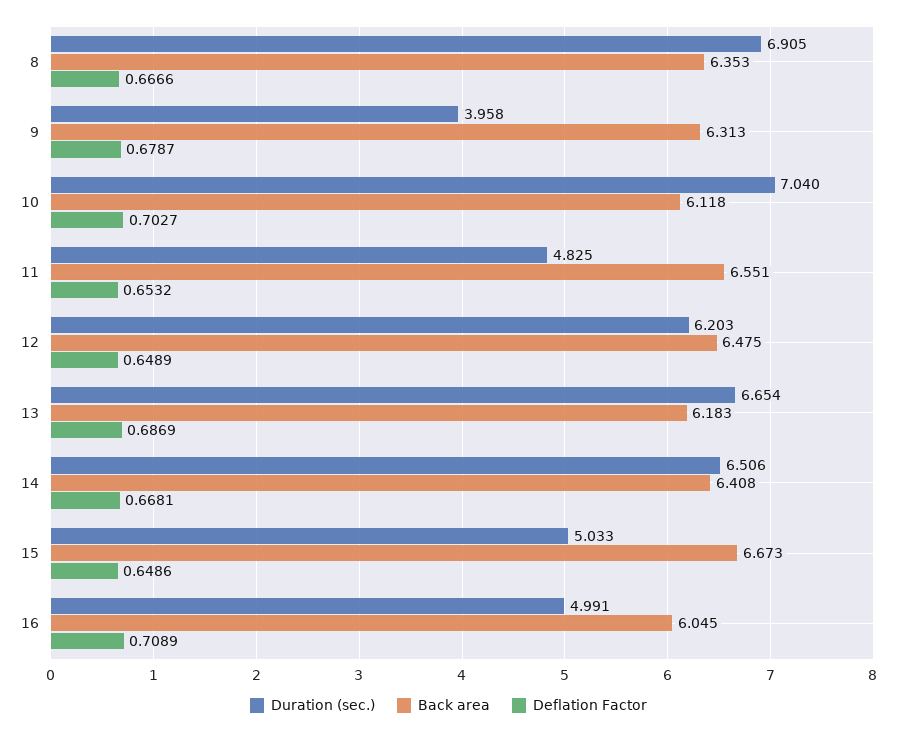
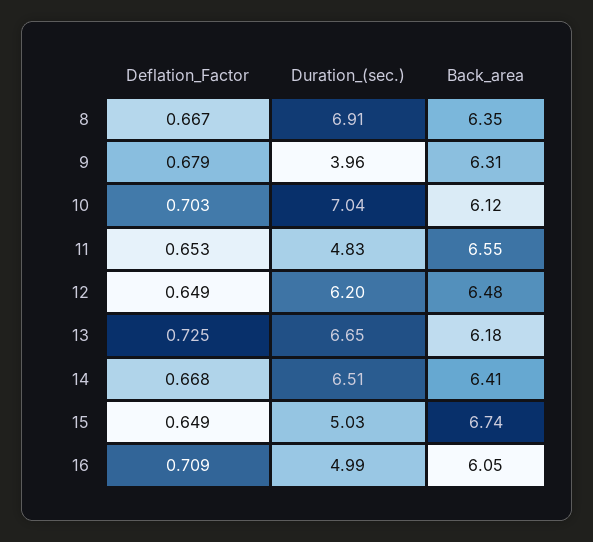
  {
    "Duration (sec.)": {
      "8": 6.905,
      "9": 3.958,
      "10": 7.04,
      "11": 4.825,
      "12": 6.203,
      "13": 6.654,
      "14": 6.506,
      "15": 5.033,
      "16": 4.991
    },
    "Back area": {
      "8": 6.353,
      "9": 6.313,
      "10": 6.118,
      "11": 6.551,
      "12": 6.475,
      "13": 6.183,
      "14": 6.408,
-     "15": 6.673,
+     "15": 6.74,
      "16": 6.045
    },
    "Deflation Factor": {
      "8": 0.6666,
      "9": 0.6787,
      "10": 0.7027,
      "11": 0.6532,
      "12": 0.6489,
-     "13": 0.6869,
+     "13": 0.725,
      "14": 0.6681,
      "15": 0.6486,
      "16": 0.7089
    }
  }

